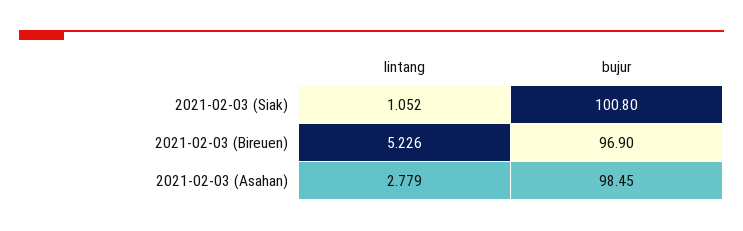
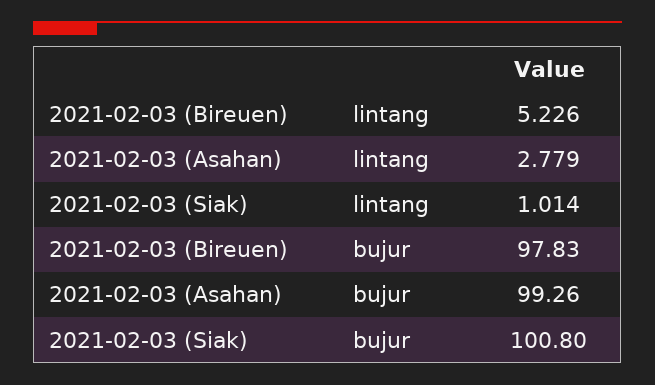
  {
    "lintang": {
-     "2021-02-03 (Siak)": 1.052,
+     "2021-02-03 (Siak)": 1.014,
      "2021-02-03 (Bireuen)": 5.226,
      "2021-02-03 (Asahan)": 2.779
    },
    "bujur": {
      "2021-02-03 (Siak)": 100.8,
-     "2021-02-03 (Bireuen)": 96.9,
+     "2021-02-03 (Bireuen)": 97.83,
-     "2021-02-03 (Asahan)": 98.45
+     "2021-02-03 (Asahan)": 99.26
    }
  }

